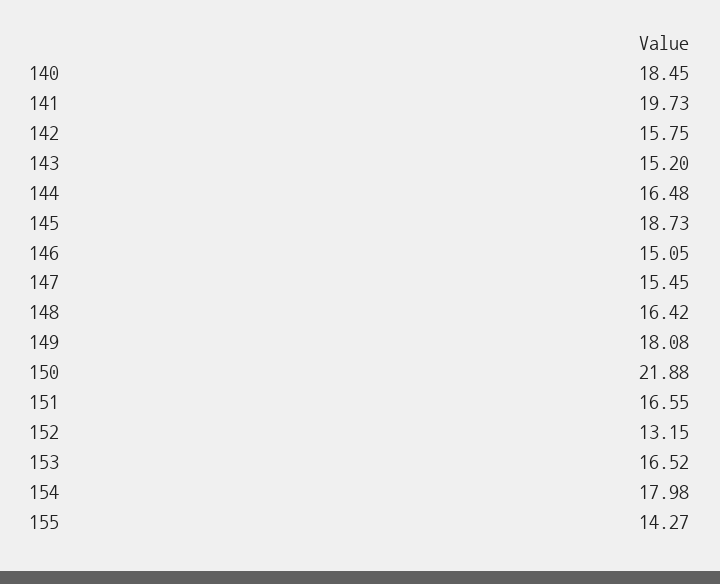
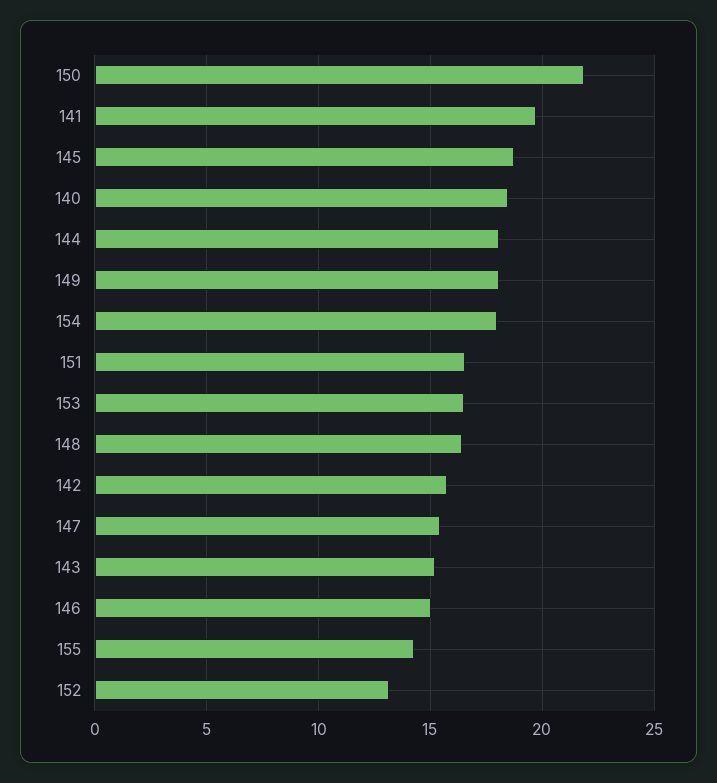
  {
    "140": 18.45,
    "141": 19.73,
    "142": 15.75,
    "143": 15.2,
-   "144": 16.48,
+   "144": 18,
    "145": 18.73,
    "146": 15.05,
    "147": 15.45,
    "148": 16.42,
    "149": 18.08,
    "150": 21.88,
    "151": 16.55,
    "152": 13.15,
    "153": 16.52,
    "154": 17.98,
    "155": 14.27
  }

